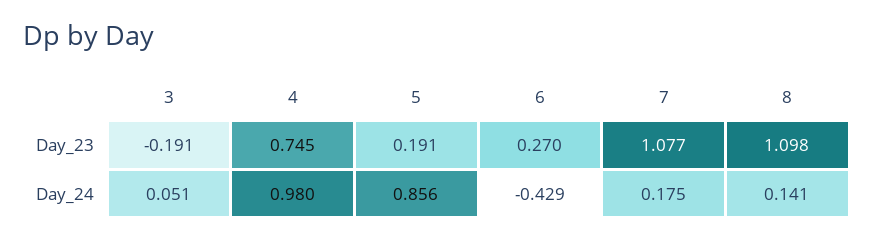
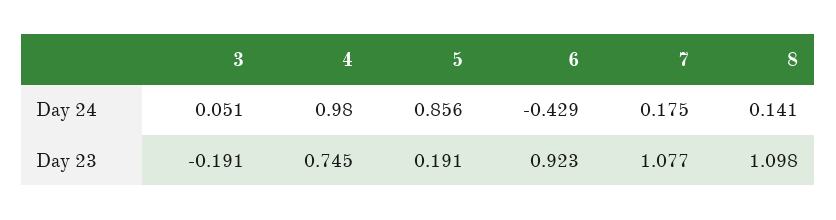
  {
    "3": {
      "Day_23": -0.191,
      "Day_24": 0.051
    },
    "4": {
      "Day_23": 0.745,
      "Day_24": 0.98
    },
    "5": {
      "Day_23": 0.191,
      "Day_24": 0.856
    },
    "6": {
-     "Day_23": 0.27,
+     "Day_23": 0.923,
      "Day_24": -0.429
    },
    "7": {
      "Day_23": 1.077,
      "Day_24": 0.175
    },
    "8": {
      "Day_23": 1.098,
      "Day_24": 0.141
    }
  }

